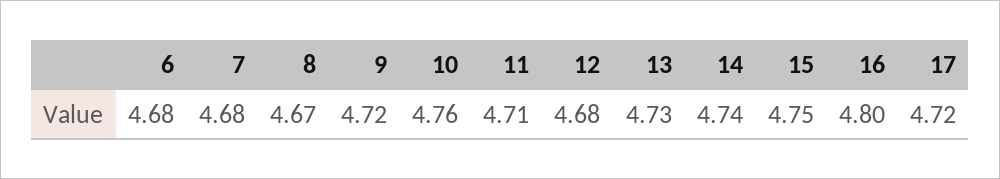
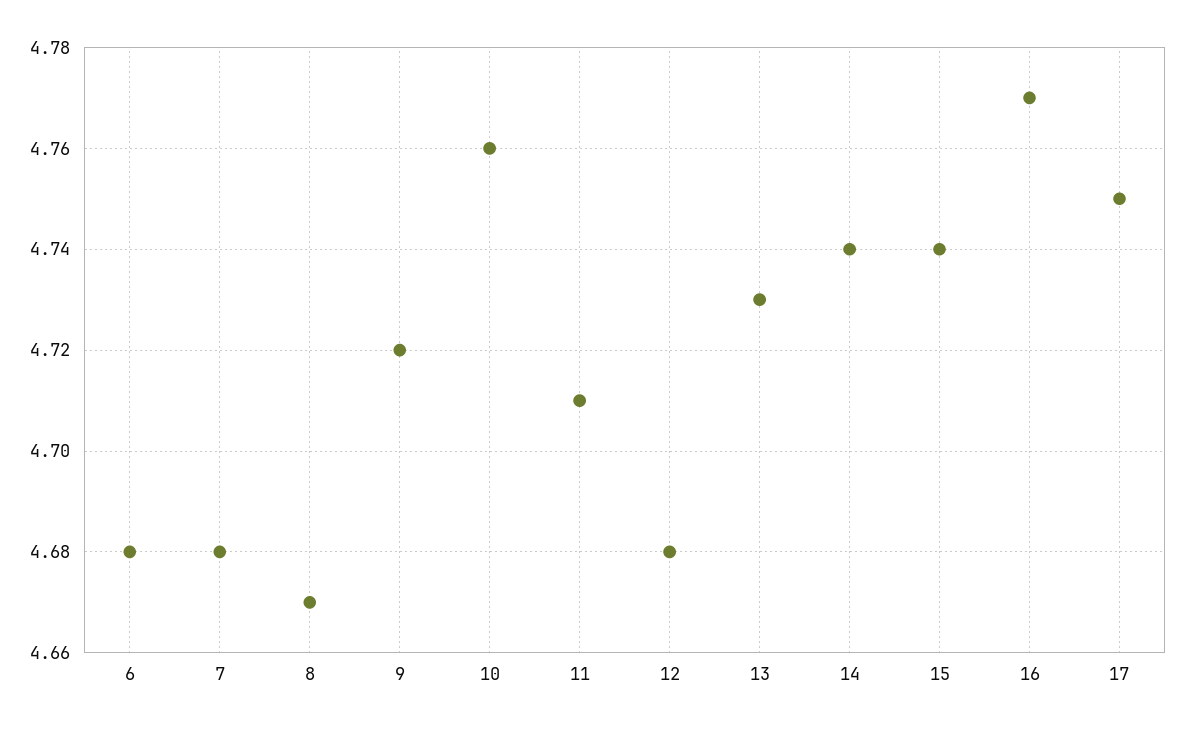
  {
    "6": 4.68,
    "7": 4.68,
    "8": 4.67,
    "9": 4.72,
    "10": 4.76,
    "11": 4.71,
    "12": 4.68,
    "13": 4.73,
    "14": 4.74,
-   "15": 4.75,
+   "15": 4.74,
-   "16": 4.8,
+   "16": 4.77,
-   "17": 4.72
+   "17": 4.75
  }

